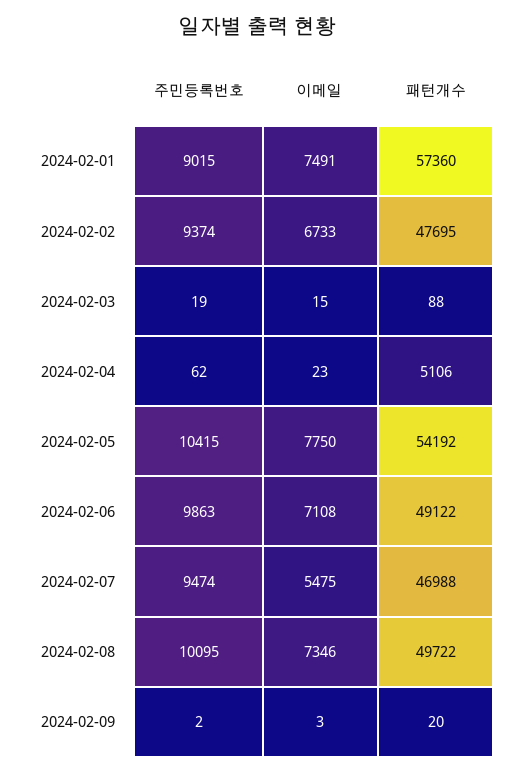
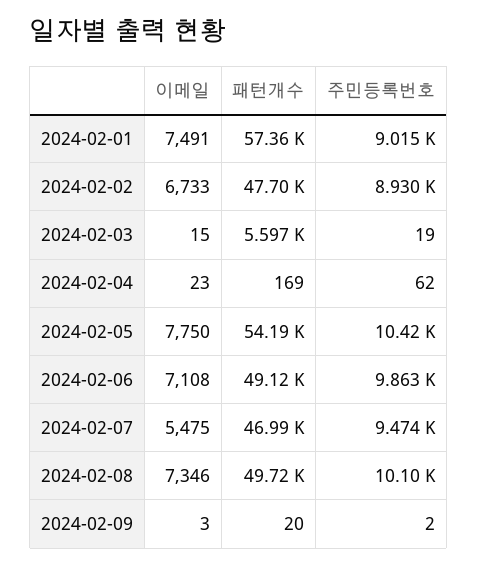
  {
    "주민등록번호": {
      "2024-02-01": 9015,
-     "2024-02-02": 9374,
+     "2024-02-02": 8930,
      "2024-02-03": 19,
      "2024-02-04": 62,
      "2024-02-05": 10415,
      "2024-02-06": 9863,
      "2024-02-07": 9474,
      "2024-02-08": 10095,
      "2024-02-09": 2
    },
    "이메일": {
      "2024-02-01": 7491,
      "2024-02-02": 6733,
      "2024-02-03": 15,
      "2024-02-04": 23,
      "2024-02-05": 7750,
      "2024-02-06": 7108,
      "2024-02-07": 5475,
      "2024-02-08": 7346,
      "2024-02-09": 3
    },
    "패턴개수": {
      "2024-02-01": 57360,
      "2024-02-02": 47695,
-     "2024-02-03": 88,
+     "2024-02-03": 5597,
-     "2024-02-04": 5106,
+     "2024-02-04": 169,
      "2024-02-05": 54192,
      "2024-02-06": 49122,
      "2024-02-07": 46988,
      "2024-02-08": 49722,
      "2024-02-09": 20
    }
  }

